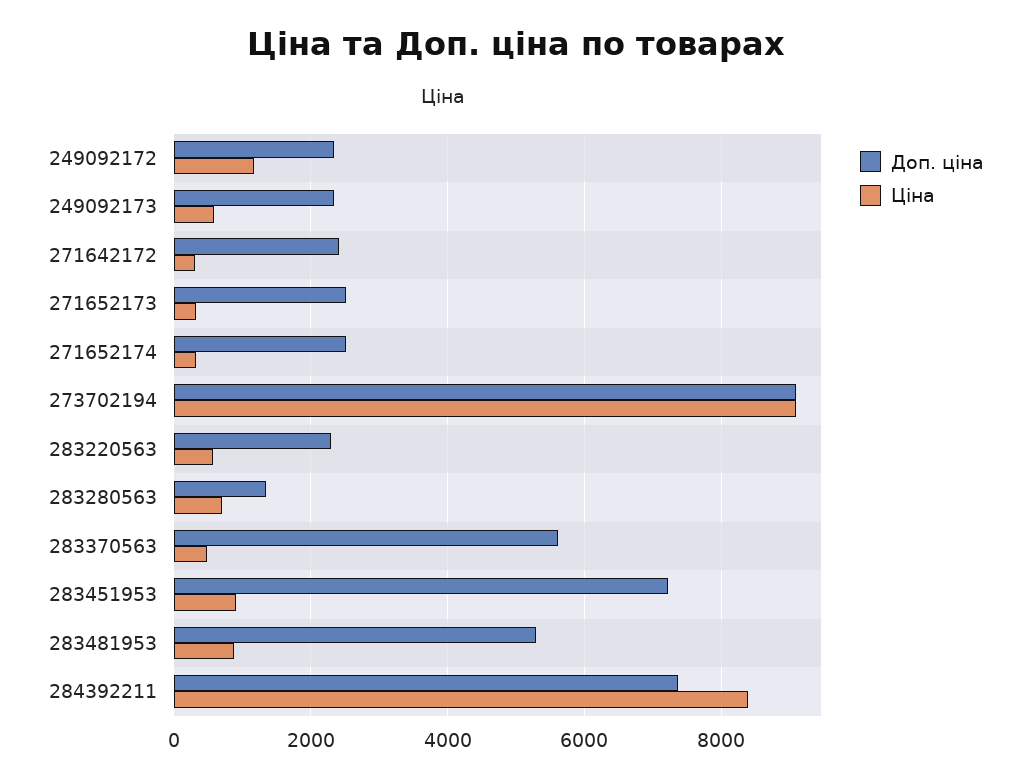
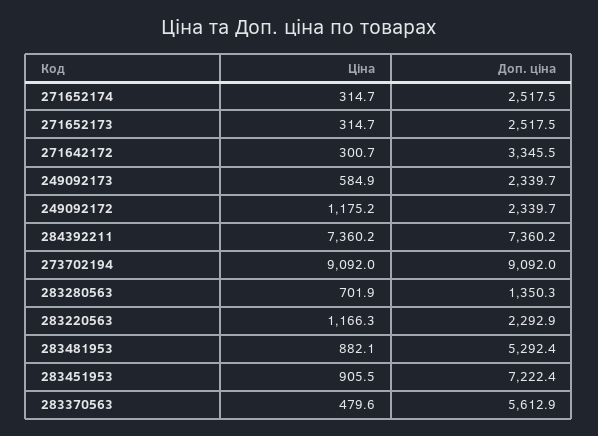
  {
    "Доп. ціна": {
      "249092172": 2339.7,
      "249092173": 2339.7,
-     "271642172": 2400,
+     "271642172": 3345.5,
      "271652173": 2517.5,
      "271652174": 2517.5,
      "273702194": 9092,
      "283220563": 2292.9,
      "283280563": 1350.3,
      "283370563": 5612.9,
      "283451953": 7222.4,
      "283481953": 5292.4,
      "284392211": 7360.2
    },
    "Ціна": {
      "249092172": 1175.2,
      "249092173": 584.9,
      "271642172": 300.7,
      "271652173": 314.7,
      "271652174": 314.7,
      "273702194": 9092,
-     "283220563": 600,
+     "283220563": 1166.3,
      "283280563": 701.9,
      "283370563": 479.6,
      "283451953": 905.5,
      "283481953": 882.1,
-     "284392211": 8400
+     "284392211": 7360.2
    }
  }

